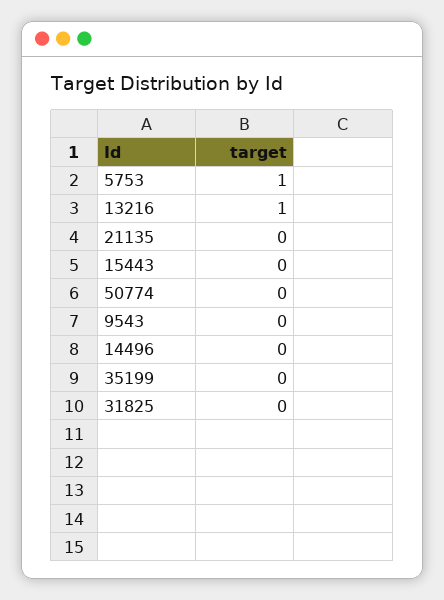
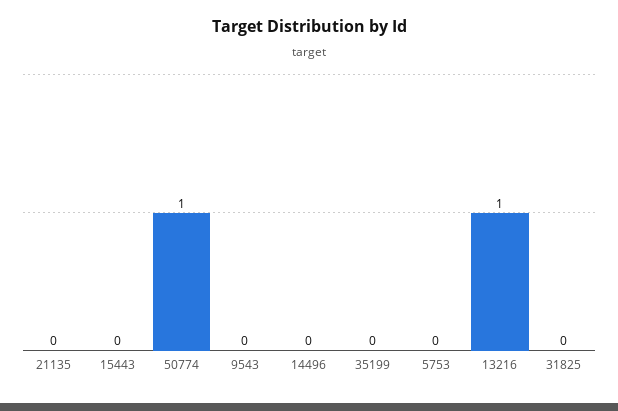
  {
-   "5753": 1,
+   "5753": 0,
    "13216": 1,
    "21135": 0,
    "15443": 0,
-   "50774": 0,
+   "50774": 1,
    "9543": 0,
    "14496": 0,
    "35199": 0,
    "31825": 0
  }

